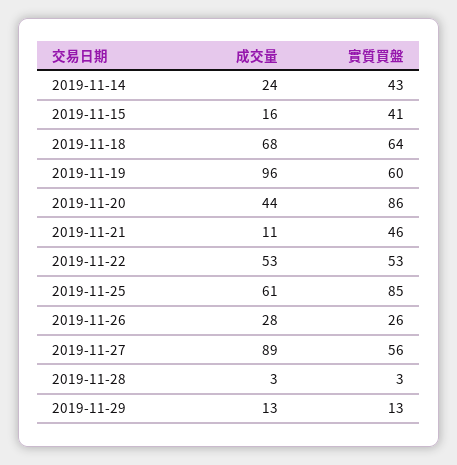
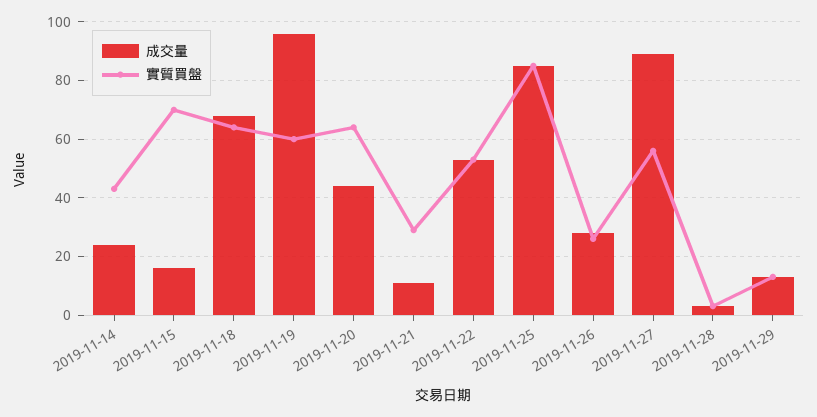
  {
    "成交量": {
      "2019-11-14": 24,
      "2019-11-15": 16,
      "2019-11-18": 68,
      "2019-11-19": 96,
      "2019-11-20": 44,
      "2019-11-21": 11,
      "2019-11-22": 53,
-     "2019-11-25": 61,
+     "2019-11-25": 85,
      "2019-11-26": 28,
      "2019-11-27": 89,
      "2019-11-28": 3,
      "2019-11-29": 13
    },
    "實質買盤": {
      "2019-11-14": 43,
-     "2019-11-15": 41,
+     "2019-11-15": 70,
      "2019-11-18": 64,
      "2019-11-19": 60,
-     "2019-11-20": 86,
+     "2019-11-20": 65,
-     "2019-11-21": 46,
+     "2019-11-21": 30,
      "2019-11-22": 53,
      "2019-11-25": 85,
      "2019-11-26": 26,
      "2019-11-27": 56,
      "2019-11-28": 3,
      "2019-11-29": 13
    }
  }

